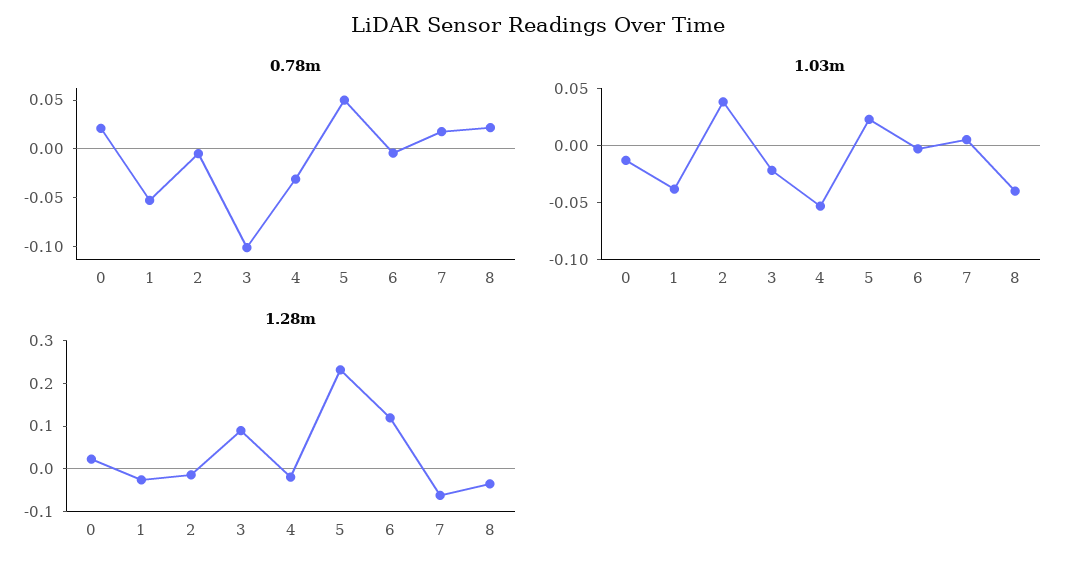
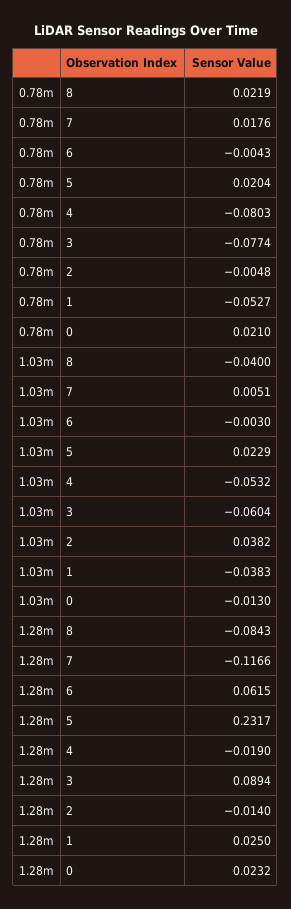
  {
    "0.78m": {
      "0": 0.021,
      "1": -0.0527,
      "2": -0.0048,
-     "3": -0.1,
+     "3": -0.0774,
-     "4": -0.03,
+     "4": -0.0803,
-     "5": 0.05,
+     "5": 0.0204,
      "6": -0.0043,
      "7": 0.0176,
      "8": 0.0219
    },
    "1.03m": {
      "0": -0.013,
      "1": -0.0383,
      "2": 0.0382,
-     "3": -0.02,
+     "3": -0.0604,
      "4": -0.0532,
      "5": 0.0229,
      "6": -0.003,
      "7": 0.0051,
      "8": -0.04
    },
    "1.28m": {
      "0": 0.0232,
-     "1": -0.02,
+     "1": 0.025,
      "2": -0.014,
      "3": 0.0894,
      "4": -0.019,
      "5": 0.2317,
-     "6": 0.12,
+     "6": 0.0615,
-     "7": -0.06,
+     "7": -0.1166,
-     "8": -0.04
+     "8": -0.0843
    }
  }

